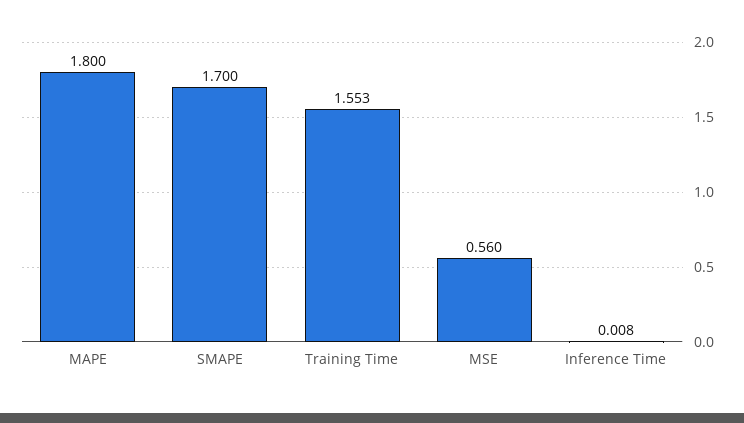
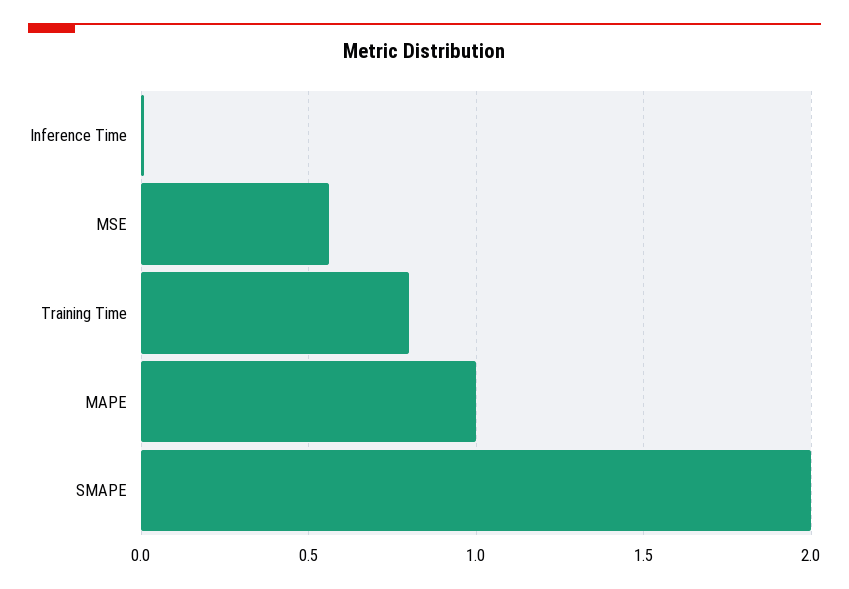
  {
-   "MAPE": 1.8,
+   "MAPE": 1,
-   "SMAPE": 1.7,
+   "SMAPE": 2,
-   "Training Time": 1.553,
+   "Training Time": 0.8,
    "MSE": 0.56,
    "Inference Time": 0.008
  }

